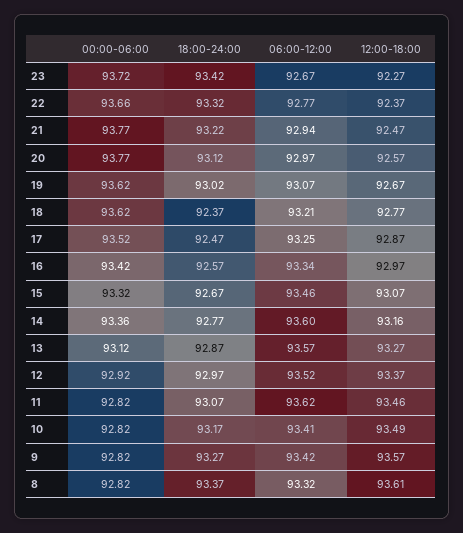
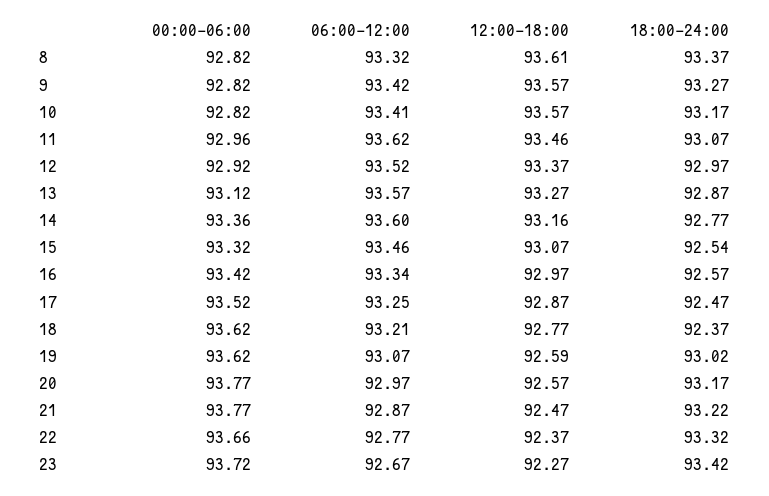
  {
    "00:00-06:00": {
      "23": 93.72,
      "22": 93.66,
      "21": 93.77,
      "20": 93.77,
      "19": 93.62,
      "18": 93.62,
      "17": 93.52,
      "16": 93.42,
      "15": 93.32,
      "14": 93.36,
      "13": 93.12,
      "12": 92.92,
-     "11": 92.82,
+     "11": 92.96,
      "10": 92.82,
      "9": 92.82,
      "8": 92.82
    },
    "18:00-24:00": {
      "23": 93.42,
      "22": 93.32,
      "21": 93.22,
-     "20": 93.12,
+     "20": 93.17,
      "19": 93.02,
      "18": 92.37,
      "17": 92.47,
      "16": 92.57,
-     "15": 92.67,
+     "15": 92.54,
      "14": 92.77,
      "13": 92.87,
      "12": 92.97,
      "11": 93.07,
      "10": 93.17,
      "9": 93.27,
      "8": 93.37
    },
    "06:00-12:00": {
      "23": 92.67,
      "22": 92.77,
-     "21": 92.94,
+     "21": 92.87,
      "20": 92.97,
      "19": 93.07,
      "18": 93.21,
      "17": 93.25,
      "16": 93.34,
      "15": 93.46,
      "14": 93.6,
      "13": 93.57,
      "12": 93.52,
      "11": 93.62,
      "10": 93.41,
      "9": 93.42,
      "8": 93.32
    },
    "12:00-18:00": {
      "23": 92.27,
      "22": 92.37,
      "21": 92.47,
      "20": 92.57,
-     "19": 92.67,
+     "19": 92.59,
      "18": 92.77,
      "17": 92.87,
      "16": 92.97,
      "15": 93.07,
      "14": 93.16,
      "13": 93.27,
      "12": 93.37,
      "11": 93.46,
-     "10": 93.49,
+     "10": 93.57,
      "9": 93.57,
      "8": 93.61
    }
  }

